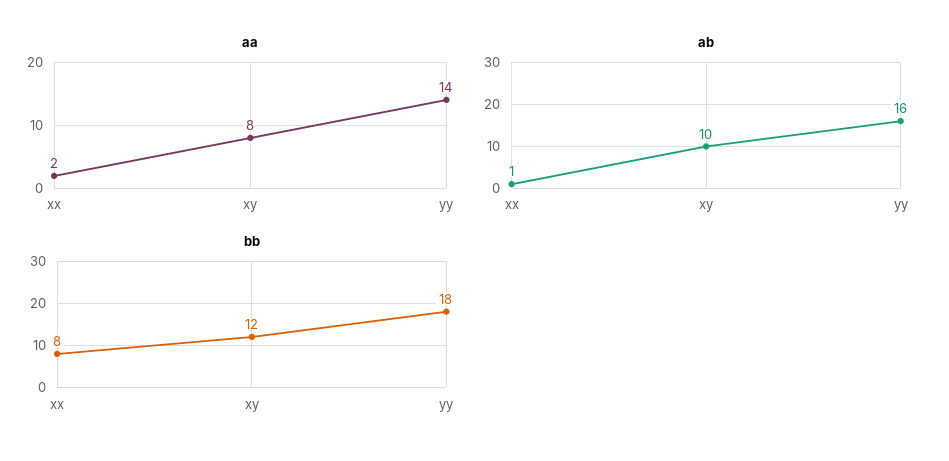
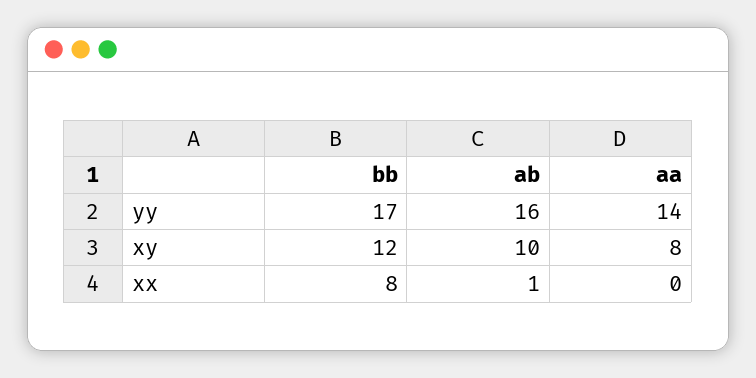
  {
    "aa": {
-     "xx": 2,
+     "xx": 0,
      "xy": 8,
      "yy": 14
    },
    "ab": {
      "xx": 1,
      "xy": 10,
      "yy": 16
    },
    "bb": {
      "xx": 8,
      "xy": 12,
-     "yy": 18
+     "yy": 17
    }
  }

